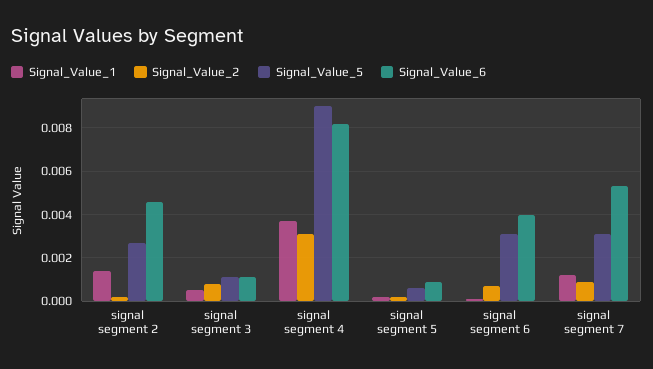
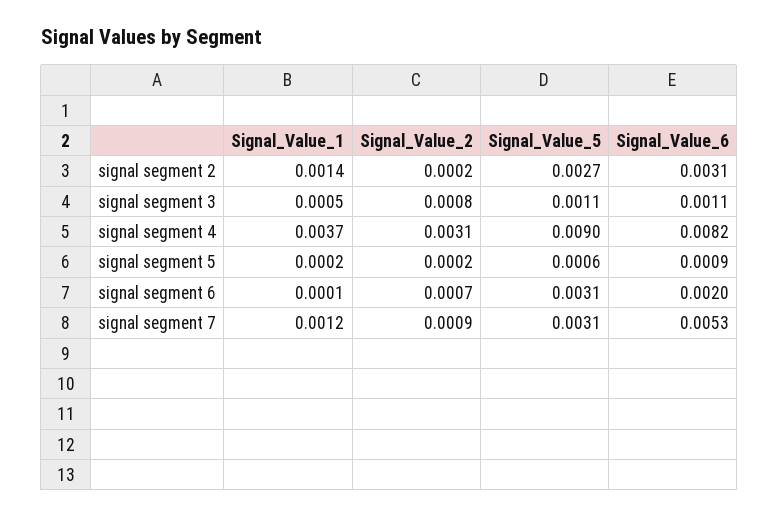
  {
    "Signal_Value_1": {
      "signal segment 2": 0.0014,
      "signal segment 3": 0.0005,
      "signal segment 4": 0.0037,
      "signal segment 5": 0.0002,
      "signal segment 6": 0.0001,
      "signal segment 7": 0.0012
    },
    "Signal_Value_2": {
      "signal segment 2": 0.0002,
      "signal segment 3": 0.0008,
      "signal segment 4": 0.0031,
      "signal segment 5": 0.0002,
      "signal segment 6": 0.0007,
      "signal segment 7": 0.0009
    },
    "Signal_Value_5": {
      "signal segment 2": 0.0027,
      "signal segment 3": 0.0011,
      "signal segment 4": 0.009,
      "signal segment 5": 0.0006,
      "signal segment 6": 0.0031,
      "signal segment 7": 0.0031
    },
    "Signal_Value_6": {
-     "signal segment 2": 0.0045,
+     "signal segment 2": 0.0031,
      "signal segment 3": 0.0011,
      "signal segment 4": 0.0082,
      "signal segment 5": 0.0009,
-     "signal segment 6": 0.004,
+     "signal segment 6": 0.002,
      "signal segment 7": 0.0053
    }
  }

